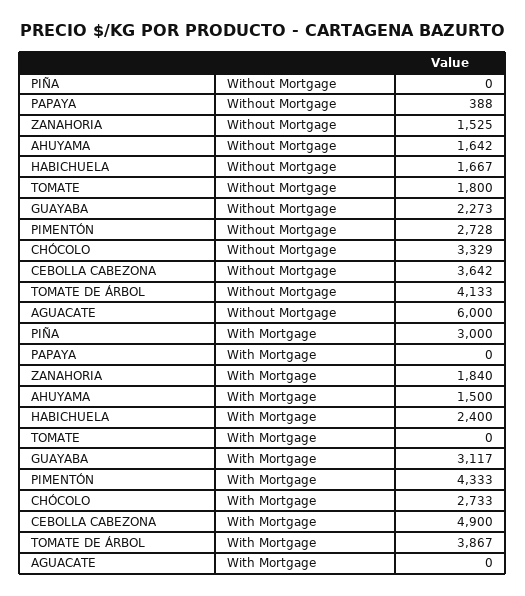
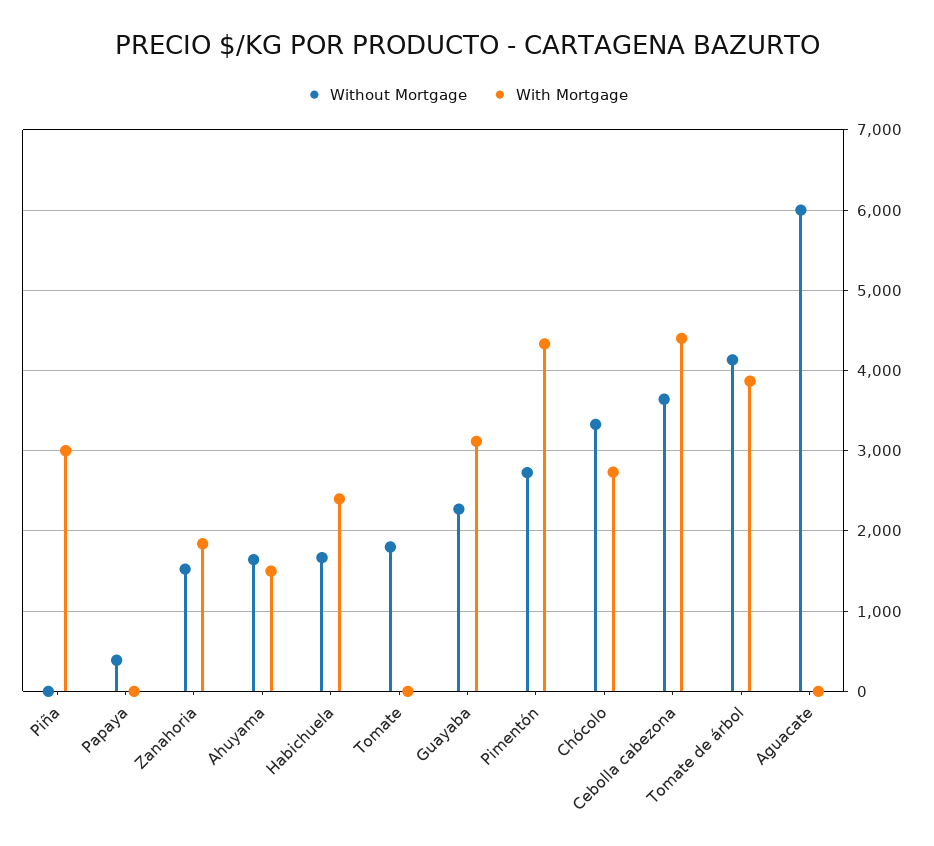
  {
    "Without Mortgage": {
      "PIÑA": 0,
      "PAPAYA": 388,
      "ZANAHORIA": 1525,
      "AHUYAMA": 1642,
      "HABICHUELA": 1667,
      "TOMATE": 1800,
      "GUAYABA": 2273,
      "PIMENTÓN": 2728,
      "CHÓCOLO": 3329,
      "CEBOLLA CABEZONA": 3642,
      "TOMATE DE ÁRBOL": 4133,
      "AGUACATE": 6000
    },
    "With Mortgage": {
      "PIÑA": 3000,
      "PAPAYA": 0,
      "ZANAHORIA": 1840,
      "AHUYAMA": 1500,
      "HABICHUELA": 2400,
      "TOMATE": 0,
      "GUAYABA": 3117,
      "PIMENTÓN": 4333,
      "CHÓCOLO": 2733,
-     "CEBOLLA CABEZONA": 4900,
+     "CEBOLLA CABEZONA": 4400,
      "TOMATE DE ÁRBOL": 3867,
      "AGUACATE": 0
    }
  }

